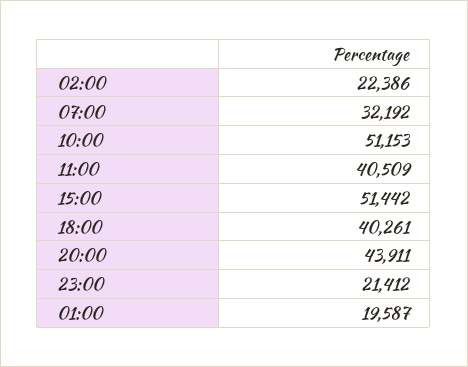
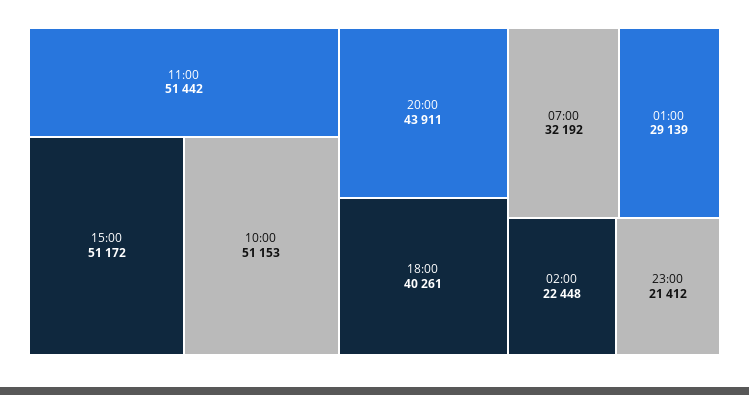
  {
-   "02:00": 22386,
+   "02:00": 22448,
    "07:00": 32192,
    "10:00": 51153,
-   "11:00": 40509,
+   "11:00": 51442,
-   "15:00": 51442,
+   "15:00": 51172,
    "18:00": 40261,
    "20:00": 43911,
    "23:00": 21412,
-   "01:00": 19587
+   "01:00": 29139
  }

